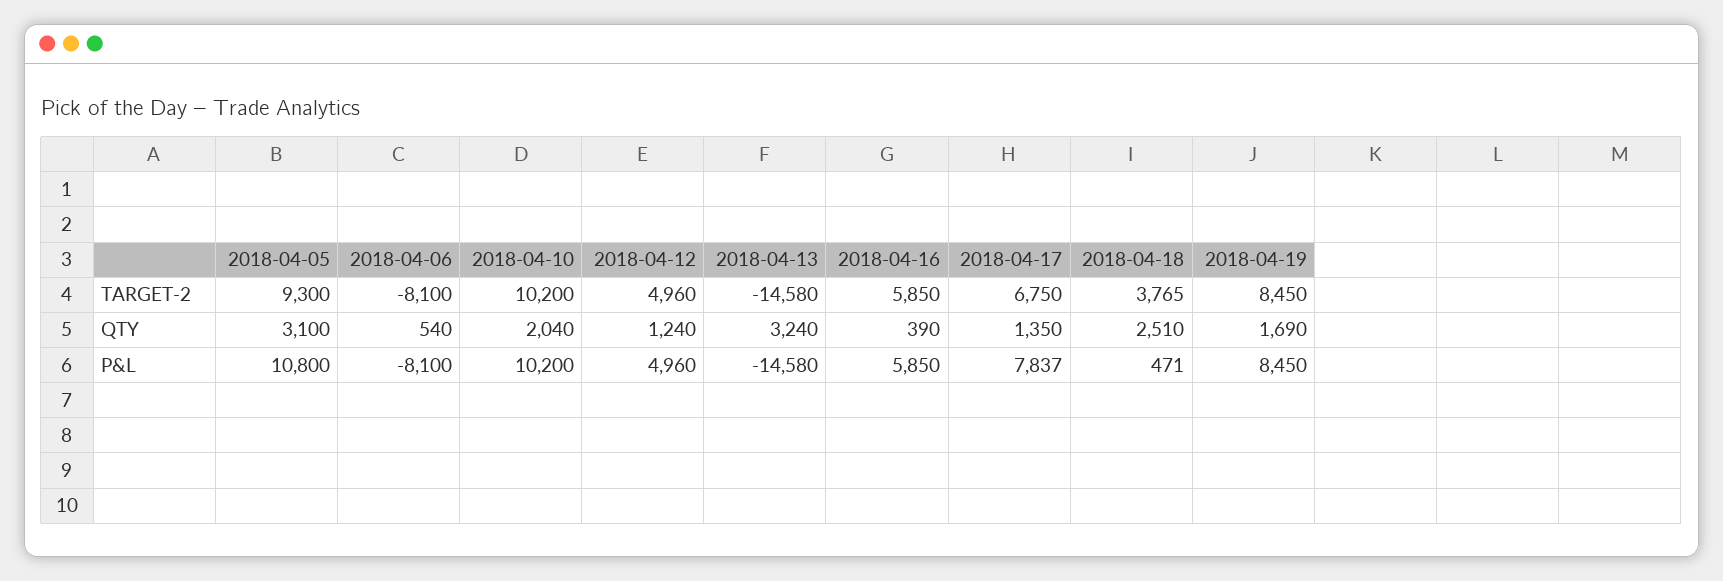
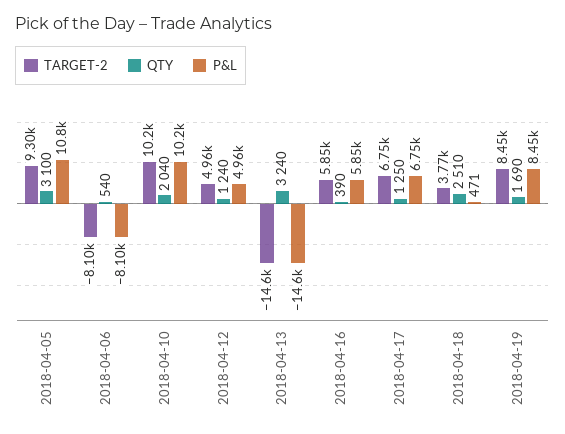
  {
    "TARGET-2": {
      "2018-04-05": 9300,
      "2018-04-06": -8100,
      "2018-04-10": 10200,
      "2018-04-12": 4960,
      "2018-04-13": -14580,
      "2018-04-16": 5850,
      "2018-04-17": 6750,
      "2018-04-18": 3765,
      "2018-04-19": 8450
    },
    "QTY": {
      "2018-04-05": 3100,
      "2018-04-06": 540,
      "2018-04-10": 2040,
      "2018-04-12": 1240,
      "2018-04-13": 3240,
      "2018-04-16": 390,
-     "2018-04-17": 1350,
+     "2018-04-17": 1250,
      "2018-04-18": 2510,
      "2018-04-19": 1690
    },
    "P&L": {
      "2018-04-05": 10800,
      "2018-04-06": -8100,
      "2018-04-10": 10200,
      "2018-04-12": 4960,
      "2018-04-13": -14580,
      "2018-04-16": 5850,
-     "2018-04-17": 7837,
+     "2018-04-17": 6750,
      "2018-04-18": 471,
      "2018-04-19": 8450
    }
  }

